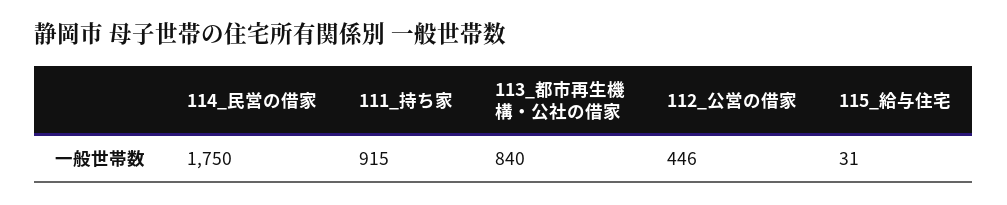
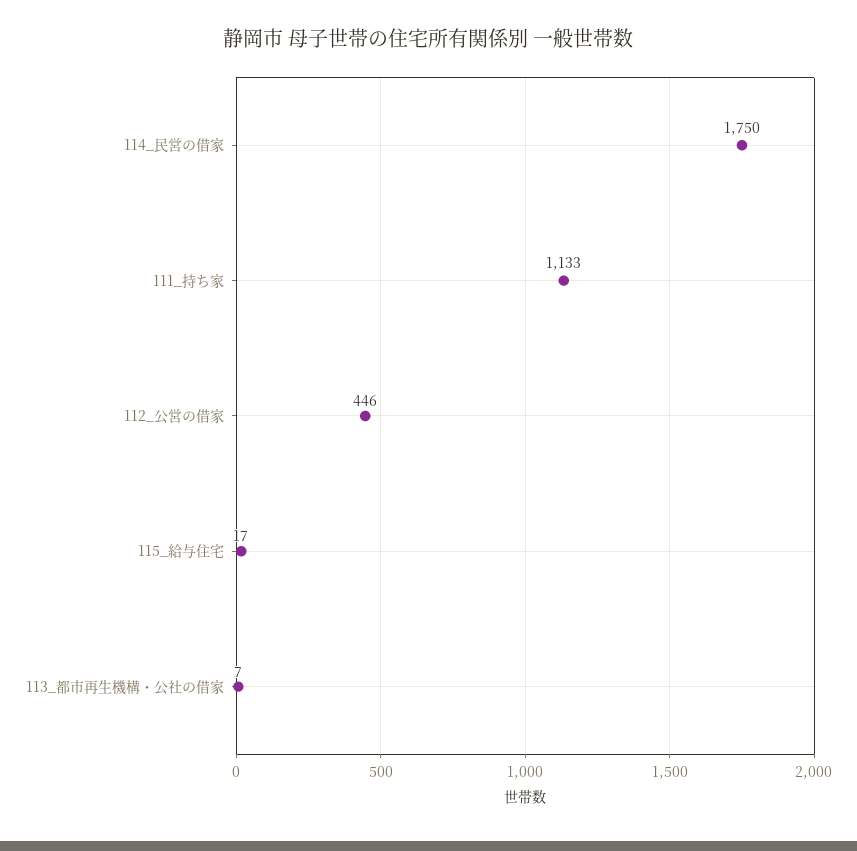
  {
    "114_民営の借家": 1750,
-   "111_持ち家": 915,
+   "111_持ち家": 1133,
-   "113_都市再生機構・公社の借家": 840,
+   "113_都市再生機構・公社の借家": 7,
    "112_公営の借家": 446,
-   "115_給与住宅": 31
+   "115_給与住宅": 17
  }

